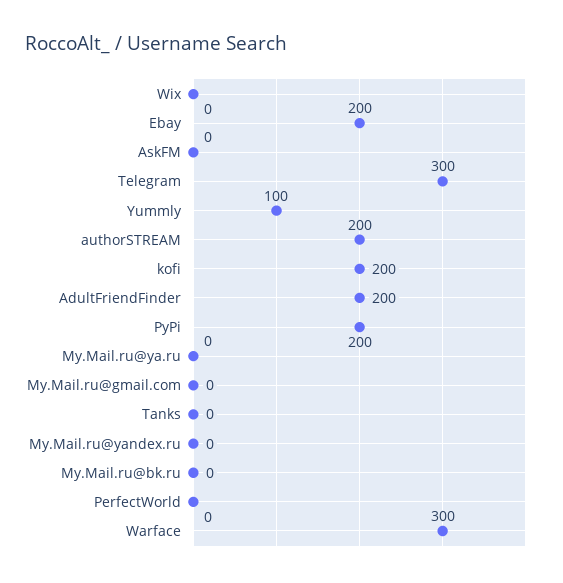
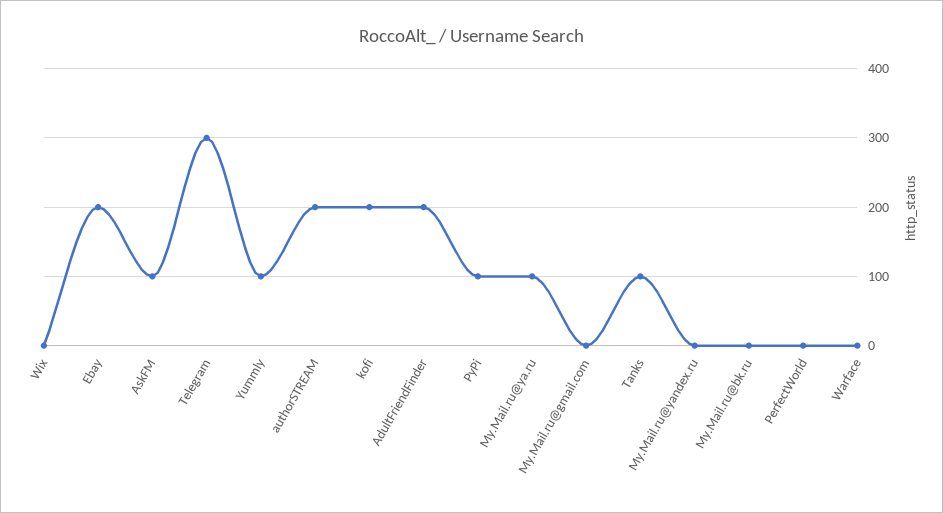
  {
    "Wix": 0,
    "Ebay": 200,
-   "AskFM": 0,
+   "AskFM": 100,
    "Telegram": 300,
    "Yummly": 100,
    "authorSTREAM": 200,
    "kofi": 200,
    "AdultFriendFinder": 200,
-   "PyPi": 200,
+   "PyPi": 100,
-   "My.Mail.ru@ya.ru": 0,
+   "My.Mail.ru@ya.ru": 100,
    "My.Mail.ru@gmail.com": 0,
-   "Tanks": 0,
+   "Tanks": 100,
    "My.Mail.ru@yandex.ru": 0,
    "My.Mail.ru@bk.ru": 0,
    "PerfectWorld": 0,
-   "Warface": 300
+   "Warface": 0
  }

